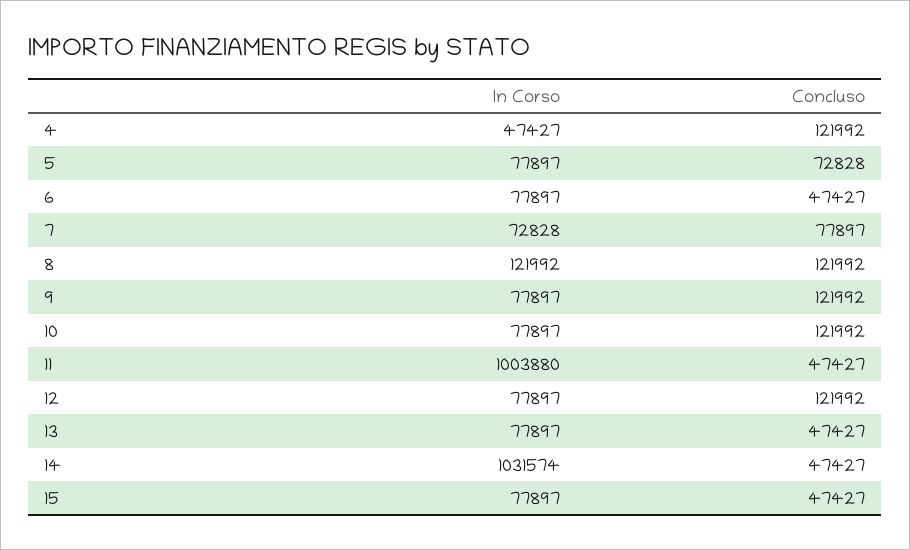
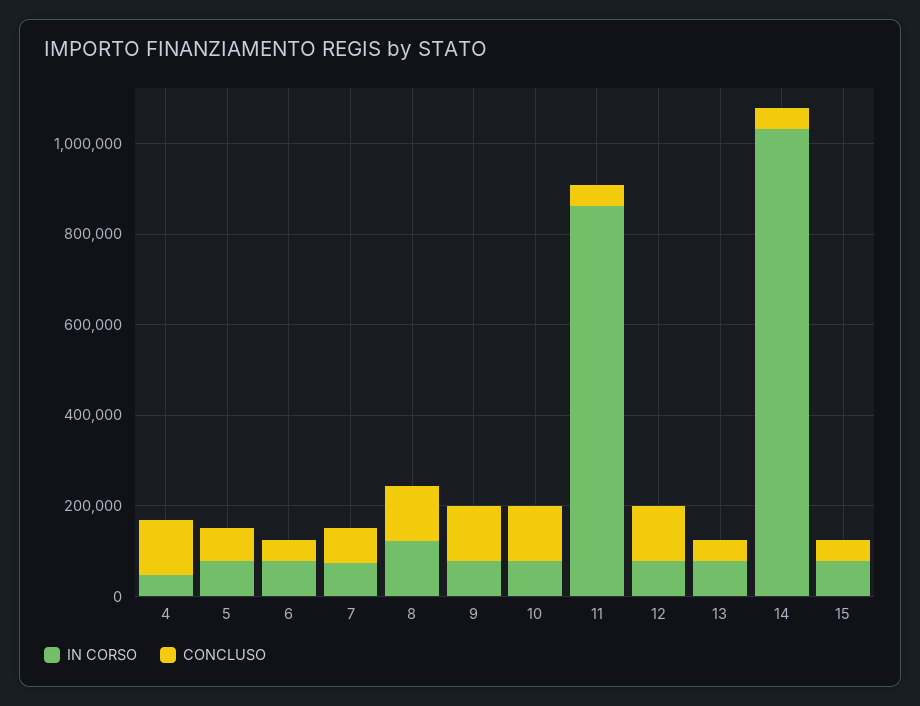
  {
    "In Corso": {
      "4": 47427,
      "5": 77897,
      "6": 77897,
      "7": 72828,
      "8": 121992,
      "9": 77897,
      "10": 77897,
-     "11": 1003880,
+     "11": 850000,
      "12": 77897,
      "13": 77897,
      "14": 1031574,
      "15": 77897
    },
    "Concluso": {
      "4": 121992,
      "5": 72828,
      "6": 47427,
      "7": 77897,
      "8": 121992,
      "9": 121992,
      "10": 121992,
      "11": 47427,
      "12": 121992,
      "13": 47427,
      "14": 47427,
      "15": 47427
    }
  }

